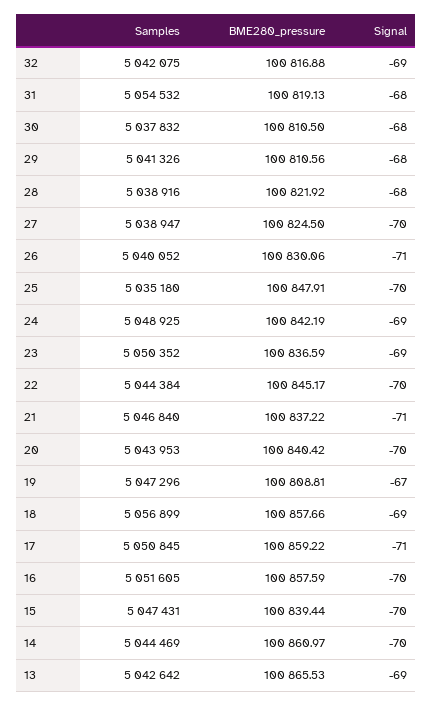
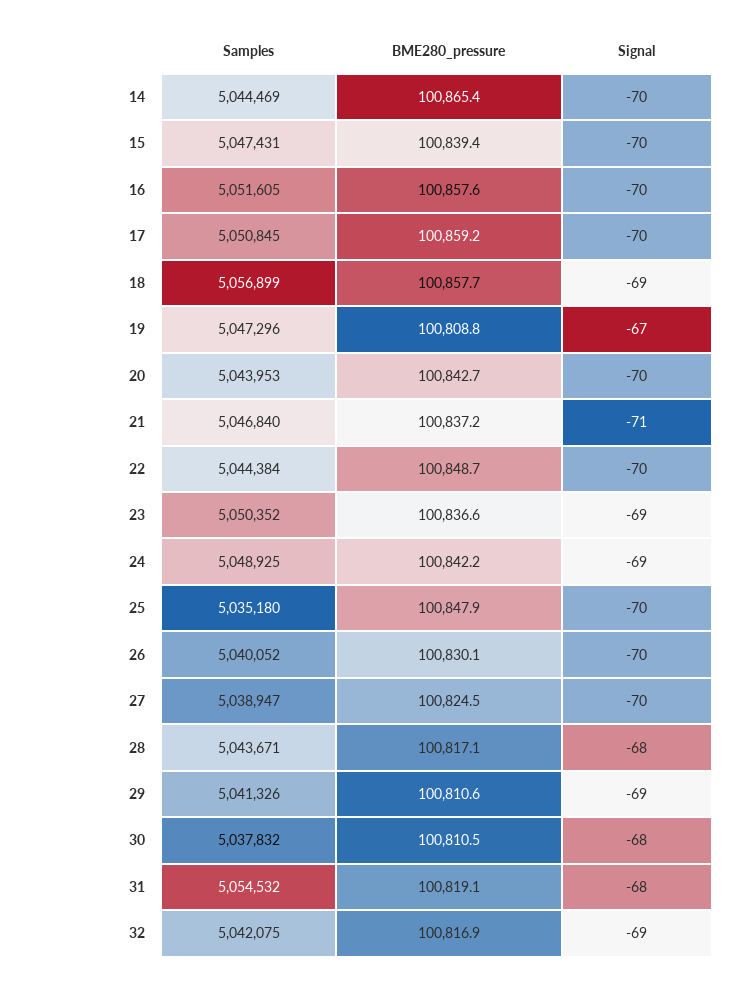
  {
    "Samples": {
      "32": 5042075,
      "31": 5054532,
      "30": 5037832,
      "29": 5041326,
-     "28": 5038916,
+     "28": 5043671,
      "27": 5038947,
      "26": 5040052,
      "25": 5035180,
      "24": 5048925,
      "23": 5050352,
      "22": 5044384,
      "21": 5046840,
      "20": 5043953,
      "19": 5047296,
      "18": 5056899,
      "17": 5050845,
      "16": 5051605,
      "15": 5047431,
-     "14": 5044469,
+     "14": 5044469
-     "13": 5042642
    },
    "BME280_pressure": {
      "32": 100816.88,
      "31": 100819.13,
      "30": 100810.5,
      "29": 100810.56,
-     "28": 100821.92,
+     "28": 100817.1,
      "27": 100824.5,
      "26": 100830.06,
      "25": 100847.91,
      "24": 100842.19,
      "23": 100836.59,
-     "22": 100845.17,
+     "22": 100848.7,
      "21": 100837.22,
-     "20": 100840.42,
+     "20": 100842.7,
      "19": 100808.81,
      "18": 100857.66,
      "17": 100859.22,
      "16": 100857.59,
      "15": 100839.44,
-     "14": 100860.97,
+     "14": 100865.4
-     "13": 100865.53
    },
    "Signal": {
      "32": -69,
      "31": -68,
      "30": -68,
-     "29": -68,
+     "29": -69,
      "28": -68,
      "27": -70,
-     "26": -71,
+     "26": -70,
      "25": -70,
      "24": -69,
      "23": -69,
      "22": -70,
      "21": -71,
      "20": -70,
      "19": -67,
      "18": -69,
-     "17": -71,
+     "17": -70,
      "16": -70,
      "15": -70,
-     "14": -70,
+     "14": -70
-     "13": -69
    }
  }

